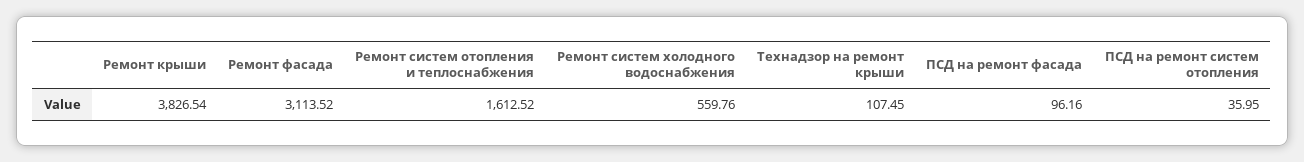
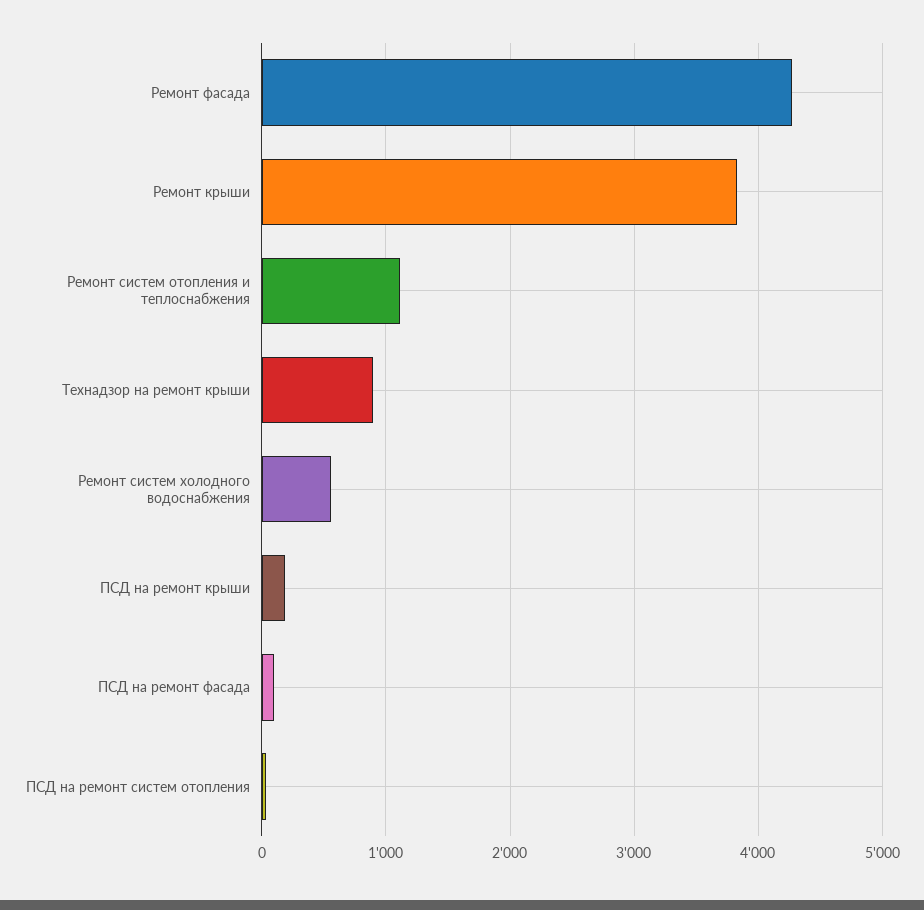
  {
    "Ремонт крыши": 3826.54,
-   "Ремонт фасада": 3113.52,
+   "Ремонт фасада": 4300,
-   "Ремонт систем отопления и теплоснабжения": 1612.52,
+   "Ремонт систем отопления и теплоснабжения": 1100,
    "Ремонт систем холодного водоснабжения": 559.76,
-   "Технадзор на ремонт крыши": 107.45,
+   "Технадзор на ремонт крыши": 900,
    "ПСД на ремонт фасада": 96.16,
-   "ПСД на ремонт систем отопления": 35.95
+   "ПСД на ремонт систем отопления": 35.95,
+   "ПСД на ремонт крыши": 200
  }

